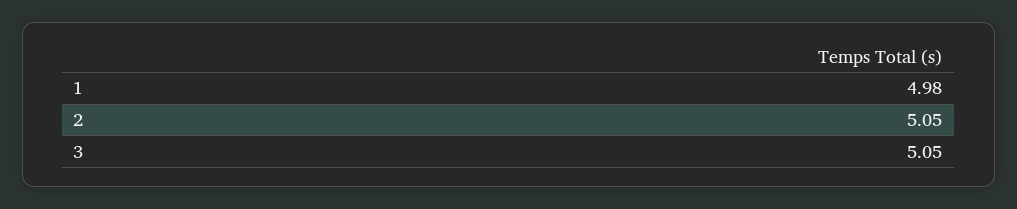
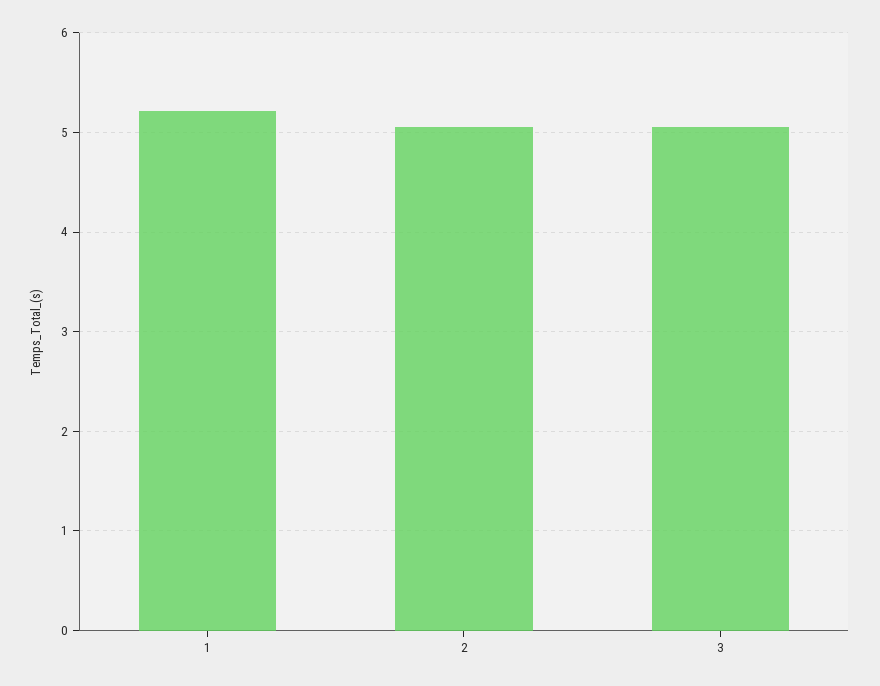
  {
-   "1": 4.98,
+   "1": 5.2,
    "2": 5.05,
    "3": 5.05
  }

